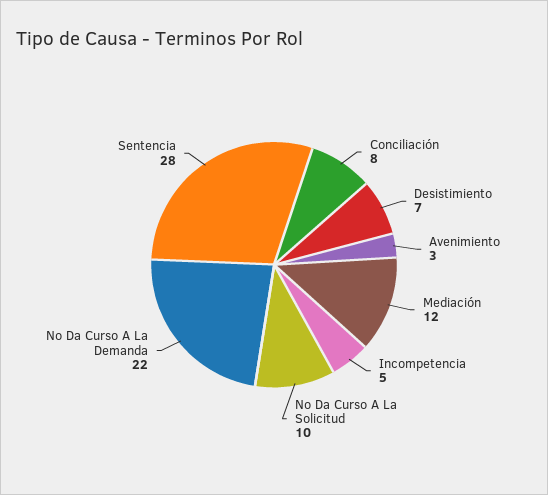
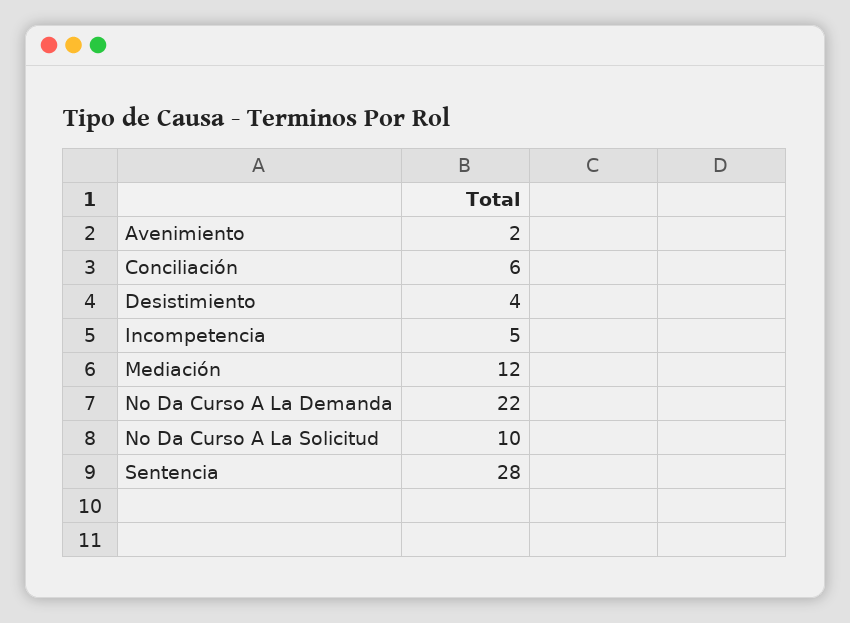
  {
-   "Conciliación": 8,
+   "Conciliación": 6,
-   "Desistimiento": 7,
+   "Desistimiento": 4,
-   "Avenimiento": 3,
+   "Avenimiento": 2,
    "Mediación": 12,
    "Incompetencia": 5,
    "No Da Curso A La Solicitud": 10,
    "No Da Curso A La Demanda": 22,
    "Sentencia": 28
  }

